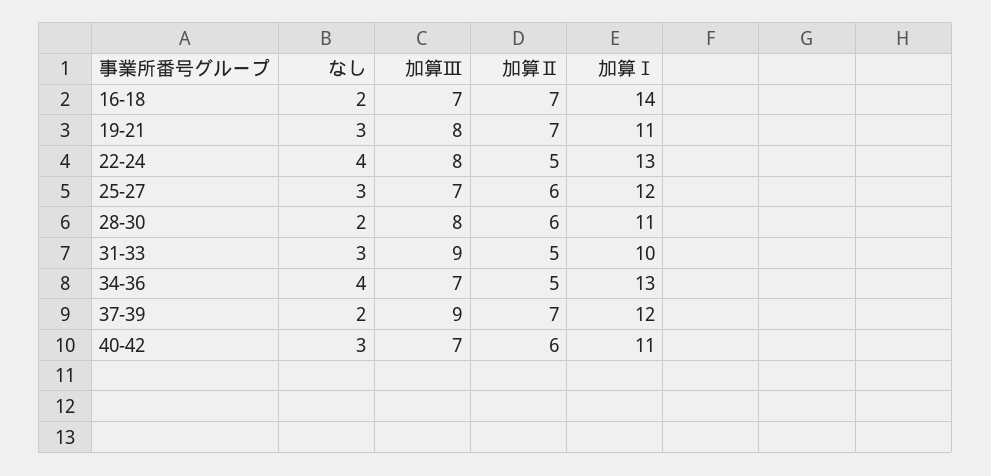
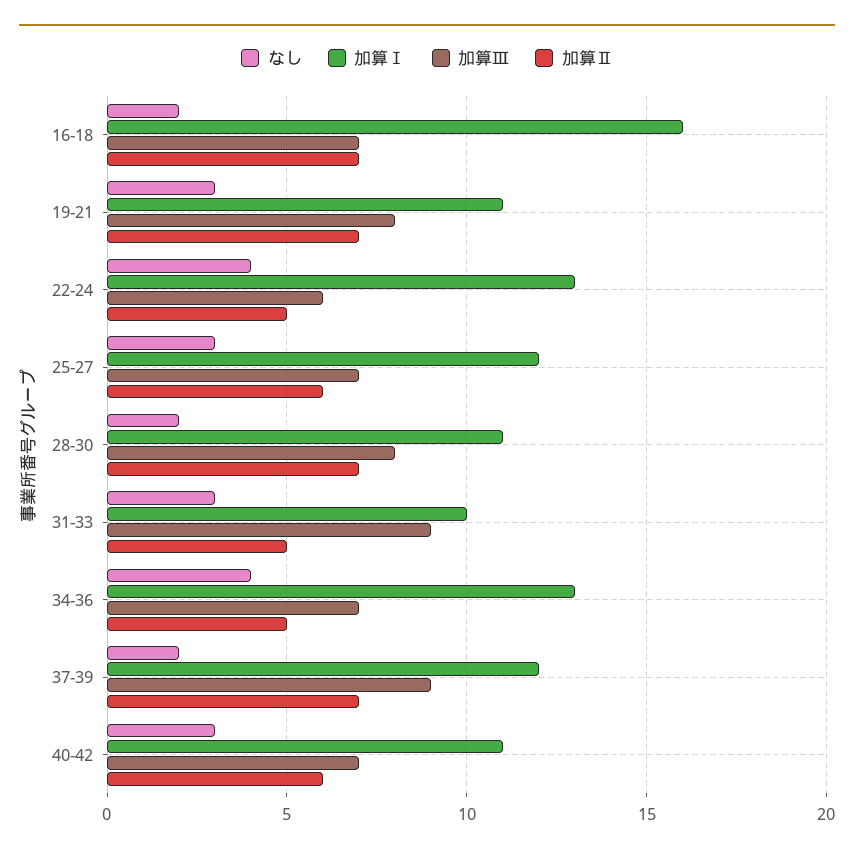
  {
    "なし": {
      "16-18": 2,
      "19-21": 3,
      "22-24": 4,
      "25-27": 3,
      "28-30": 2,
      "31-33": 3,
      "34-36": 4,
      "37-39": 2,
      "40-42": 3
    },
    "加算Ⅲ": {
      "16-18": 7,
      "19-21": 8,
-     "22-24": 8,
+     "22-24": 6,
      "25-27": 7,
      "28-30": 8,
      "31-33": 9,
      "34-36": 7,
      "37-39": 9,
      "40-42": 7
    },
    "加算Ⅱ": {
      "16-18": 7,
      "19-21": 7,
      "22-24": 5,
      "25-27": 6,
-     "28-30": 6,
+     "28-30": 7,
      "31-33": 5,
      "34-36": 5,
      "37-39": 7,
      "40-42": 6
    },
    "加算Ⅰ": {
-     "16-18": 14,
+     "16-18": 16,
      "19-21": 11,
      "22-24": 13,
      "25-27": 12,
      "28-30": 11,
      "31-33": 10,
      "34-36": 13,
      "37-39": 12,
      "40-42": 11
    }
  }

